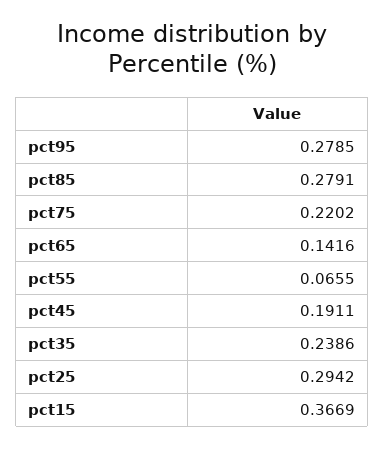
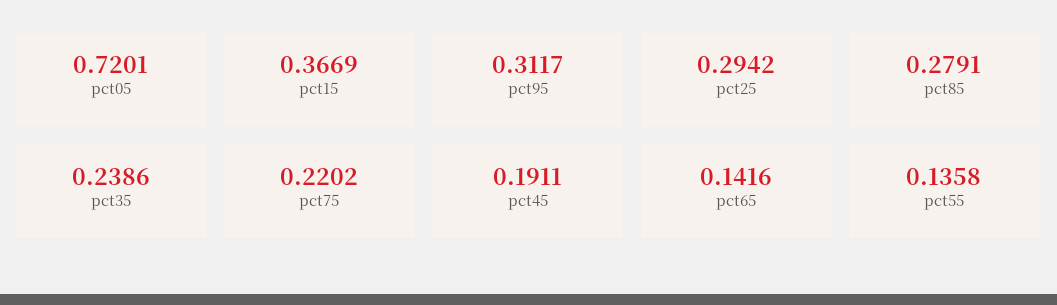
  {
-   "pct95": 0.2785,
+   "pct95": 0.3117,
    "pct85": 0.2791,
    "pct75": 0.2202,
    "pct65": 0.1416,
-   "pct55": 0.0655,
+   "pct55": 0.1358,
    "pct45": 0.1911,
    "pct35": 0.2386,
    "pct25": 0.2942,
-   "pct15": 0.3669
+   "pct15": 0.3669,
+   "pct05": 0.7201
  }

